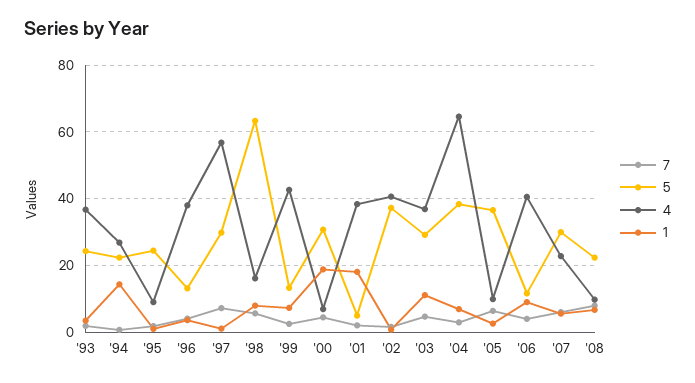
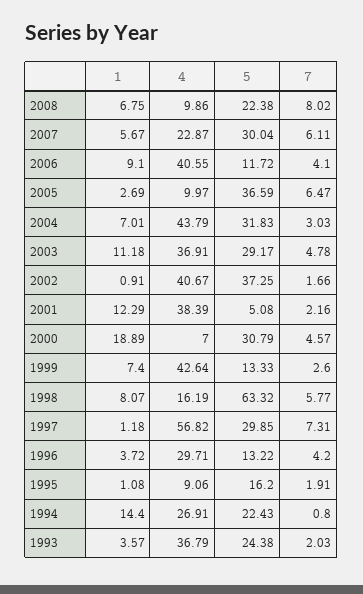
  {
    "7": {
      "'93": 2.03,
      "'94": 0.8,
      "'95": 1.91,
      "'96": 4.2,
      "'97": 7.31,
      "'98": 5.77,
      "'99": 2.6,
      "'00": 4.57,
      "'01": 2.16,
      "'02": 1.66,
      "'03": 4.78,
      "'04": 3.03,
      "'05": 6.47,
      "'06": 4.1,
      "'07": 6.11,
      "'08": 8.02
    },
    "5": {
      "'93": 24.38,
      "'94": 22.43,
-     "'95": 24,
+     "'95": 16.2,
      "'96": 13.22,
      "'97": 29.85,
      "'98": 63.32,
      "'99": 13.33,
      "'00": 30.79,
      "'01": 5.08,
      "'02": 37.25,
      "'03": 29.17,
-     "'04": 38,
+     "'04": 31.83,
      "'05": 36.59,
      "'06": 11.72,
      "'07": 30.04,
      "'08": 22.38
    },
    "4": {
      "'93": 36.79,
      "'94": 26.91,
      "'95": 9.06,
-     "'96": 38,
+     "'96": 29.71,
      "'97": 56.82,
      "'98": 16.19,
      "'99": 42.64,
      "'00": 7,
      "'01": 38.39,
      "'02": 40.67,
      "'03": 36.91,
-     "'04": 64,
+     "'04": 43.79,
      "'05": 9.97,
      "'06": 40.55,
      "'07": 22.87,
      "'08": 9.86
    },
    "1": {
      "'93": 3.57,
      "'94": 14.4,
      "'95": 1.08,
      "'96": 3.72,
      "'97": 1.18,
      "'98": 8.07,
      "'99": 7.4,
      "'00": 18.89,
-     "'01": 18,
+     "'01": 12.29,
      "'02": 0.91,
      "'03": 11.18,
      "'04": 7.01,
      "'05": 2.69,
      "'06": 9.1,
      "'07": 5.67,
      "'08": 6.75
    }
  }

